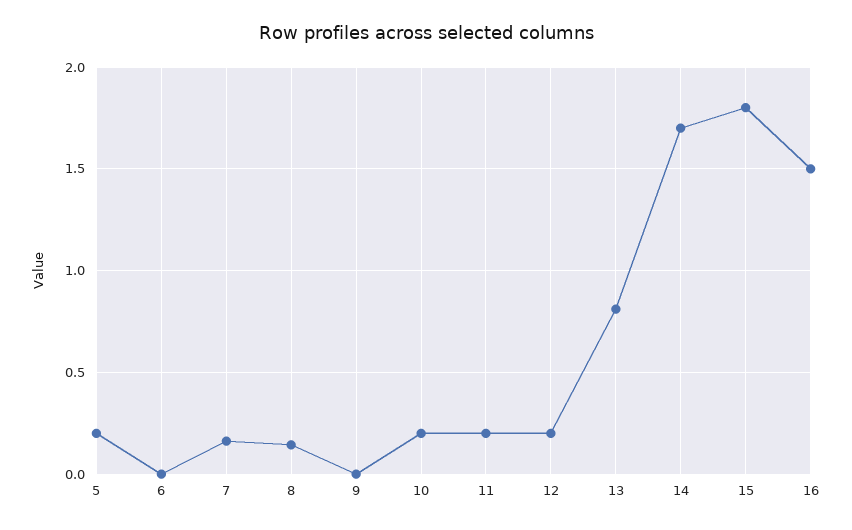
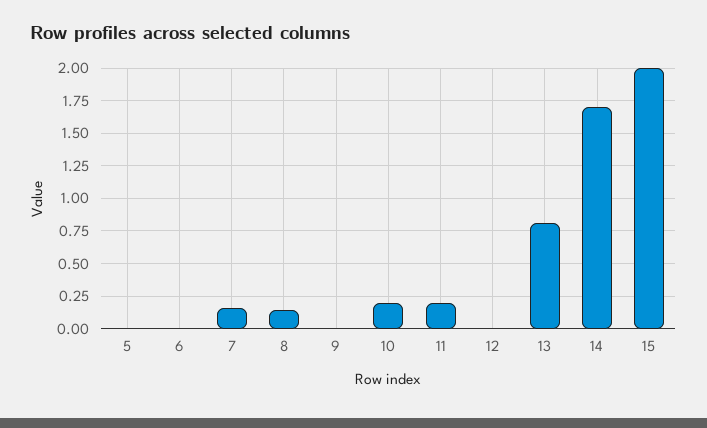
  {
-   "5": 0.2,
+   "5": 0,
    "6": 0,
    "7": 0.15,
    "8": 0.15,
    "9": 0,
    "10": 0.2,
    "11": 0.2,
-   "12": 0.2,
+   "12": 0,
    "13": 0.8,
    "14": 1.7,
-   "15": 1.8,
+   "15": 2
-   "16": 1.5
  }

